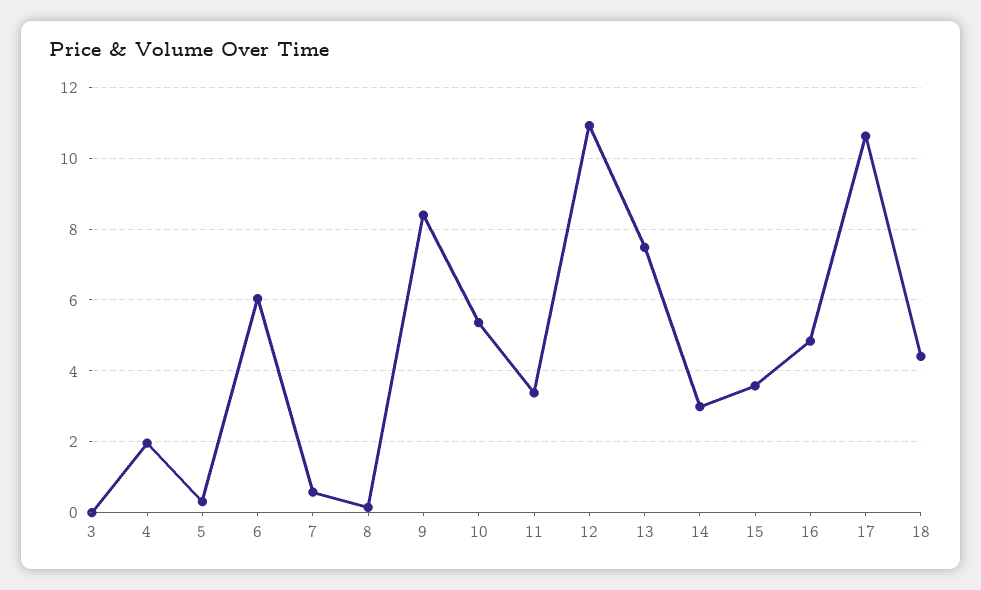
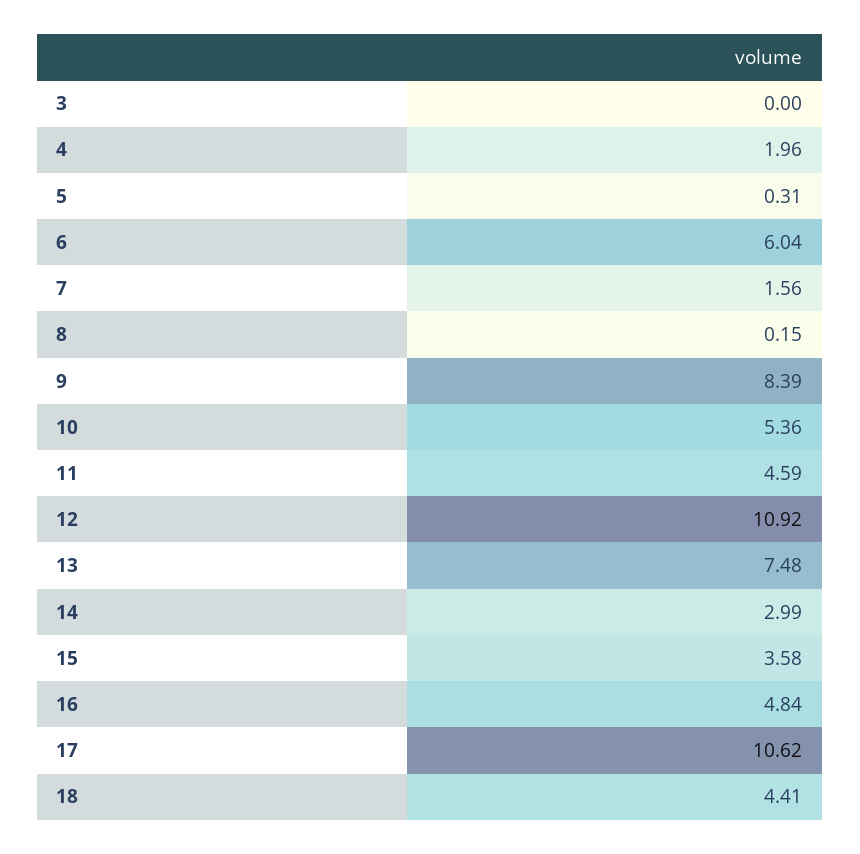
  {
    "3": 0,
    "4": 1.96,
    "5": 0.31,
    "6": 6.04,
-   "7": 0.6,
+   "7": 1.56,
    "8": 0.15,
    "9": 8.39,
    "10": 5.36,
-   "11": 3.4,
+   "11": 4.59,
    "12": 10.92,
    "13": 7.48,
    "14": 2.99,
    "15": 3.58,
    "16": 4.84,
    "17": 10.62,
    "18": 4.41
  }

